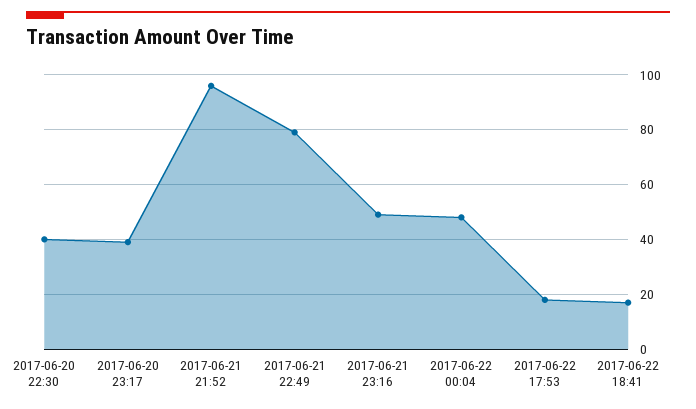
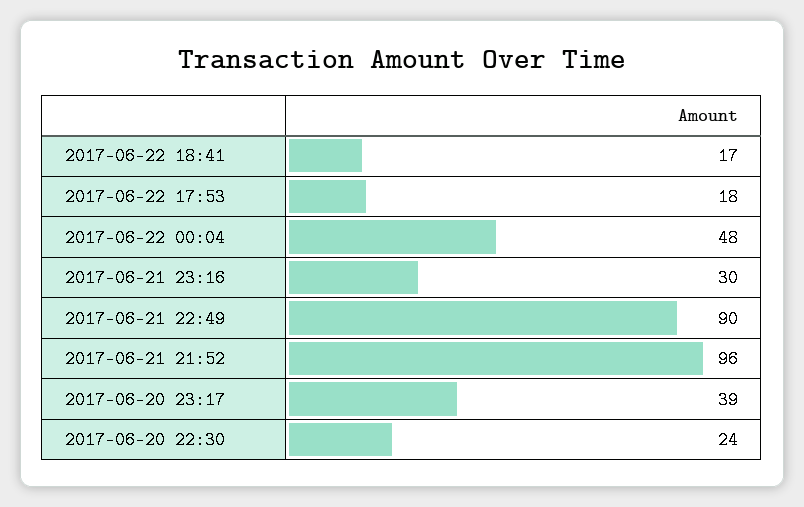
  {
-   "2017-06-20 22:30": 40,
+   "2017-06-20 22:30": 24,
    "2017-06-20 23:17": 39,
    "2017-06-21 21:52": 96,
-   "2017-06-21 22:49": 80,
+   "2017-06-21 22:49": 90,
-   "2017-06-21 23:16": 50,
+   "2017-06-21 23:16": 30,
    "2017-06-22 00:04": 48,
    "2017-06-22 17:53": 18,
    "2017-06-22 18:41": 17
  }

